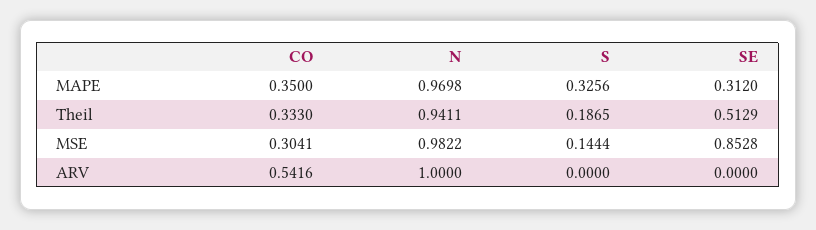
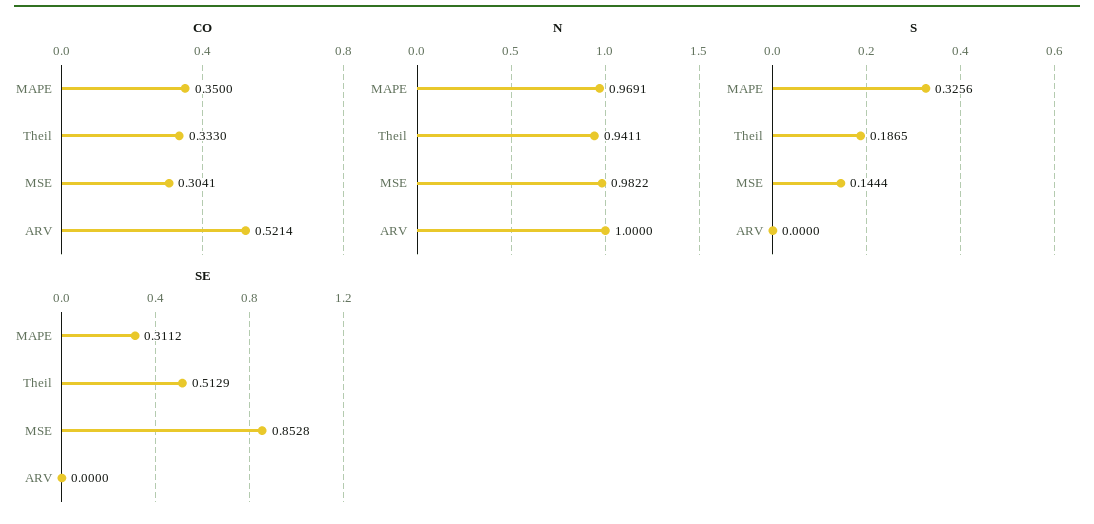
  {
    "CO": {
      "MAPE": 0.35,
      "Theil": 0.333,
      "MSE": 0.3041,
-     "ARV": 0.5416
+     "ARV": 0.5214
    },
    "N": {
-     "MAPE": 0.9698,
+     "MAPE": 0.9691,
      "Theil": 0.9411,
      "MSE": 0.9822,
      "ARV": 1
    },
    "S": {
      "MAPE": 0.3256,
      "Theil": 0.1865,
      "MSE": 0.1444,
      "ARV": 0
    },
    "SE": {
-     "MAPE": 0.312,
+     "MAPE": 0.3112,
      "Theil": 0.5129,
      "MSE": 0.8528,
      "ARV": 0
    }
  }

